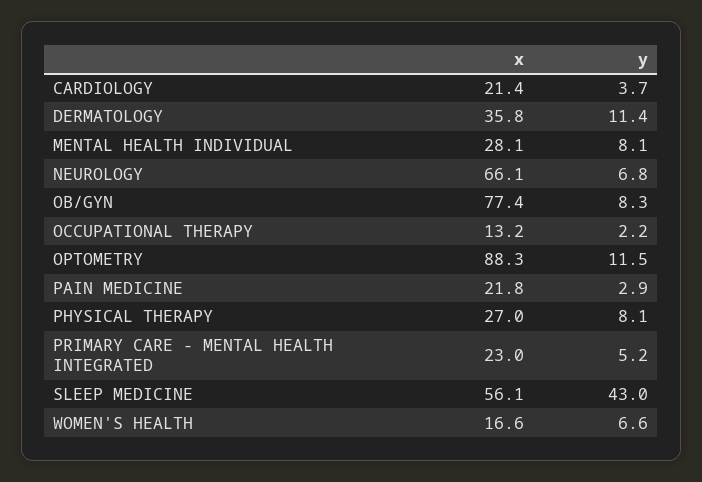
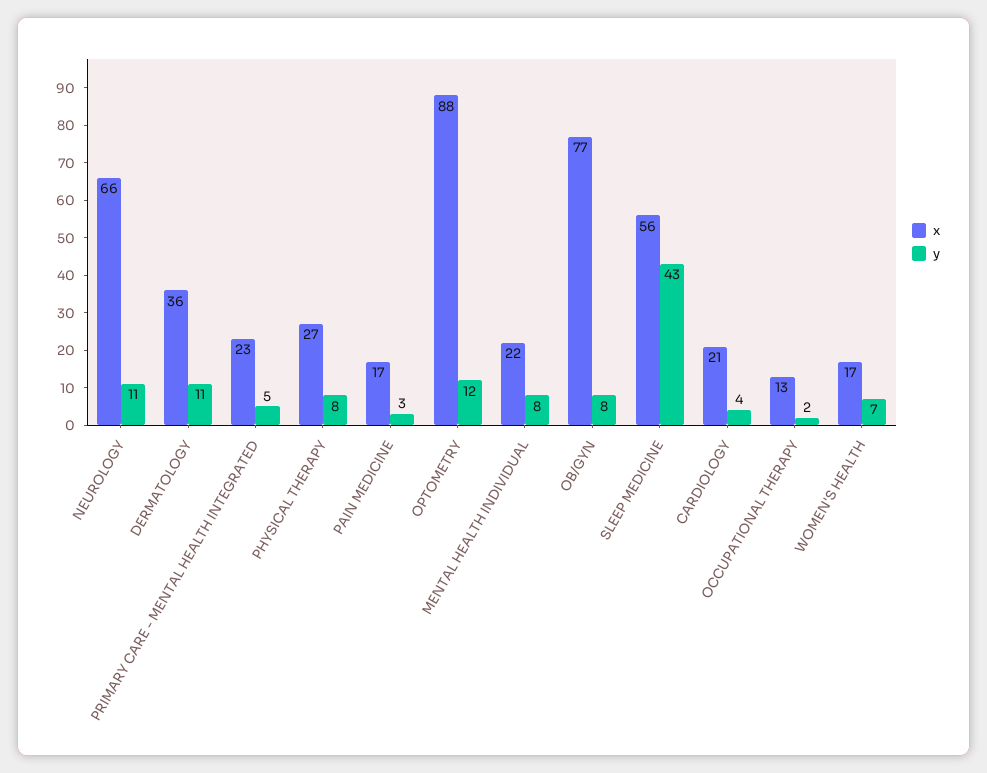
  {
    "x": {
      "CARDIOLOGY": 21.4,
      "DERMATOLOGY": 35.8,
-     "MENTAL HEALTH INDIVIDUAL": 28.1,
+     "MENTAL HEALTH INDIVIDUAL": 22,
      "NEUROLOGY": 66.1,
      "OB/GYN": 77.4,
      "OCCUPATIONAL THERAPY": 13.2,
      "OPTOMETRY": 88.3,
-     "PAIN MEDICINE": 21.8,
+     "PAIN MEDICINE": 17,
      "PHYSICAL THERAPY": 27,
      "PRIMARY CARE - MENTAL HEALTH INTEGRATED": 23,
      "SLEEP MEDICINE": 56.1,
      "WOMEN'S HEALTH": 16.6
    },
    "y": {
      "CARDIOLOGY": 3.7,
      "DERMATOLOGY": 11.4,
      "MENTAL HEALTH INDIVIDUAL": 8.1,
-     "NEUROLOGY": 6.8,
+     "NEUROLOGY": 11,
      "OB/GYN": 8.3,
      "OCCUPATIONAL THERAPY": 2.2,
      "OPTOMETRY": 11.5,
      "PAIN MEDICINE": 2.9,
      "PHYSICAL THERAPY": 8.1,
      "PRIMARY CARE - MENTAL HEALTH INTEGRATED": 5.2,
      "SLEEP MEDICINE": 43,
      "WOMEN'S HEALTH": 6.6
    }
  }

